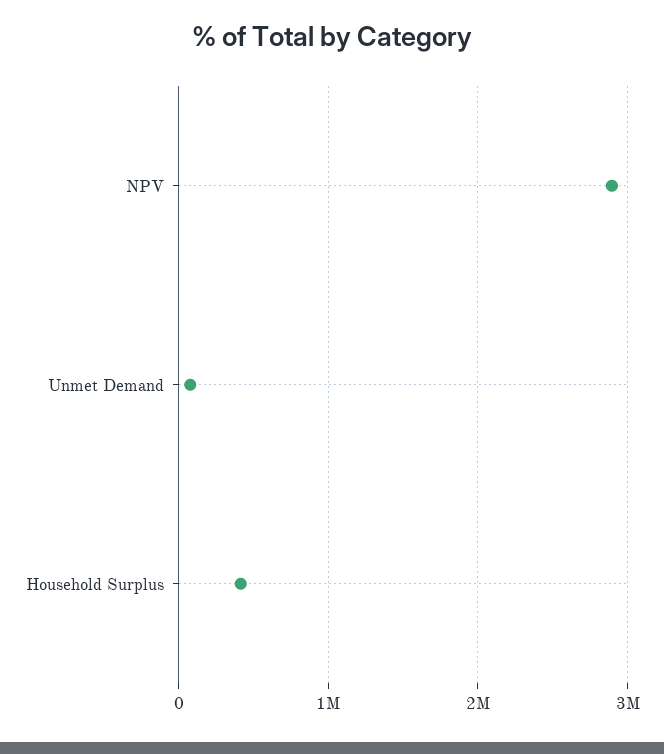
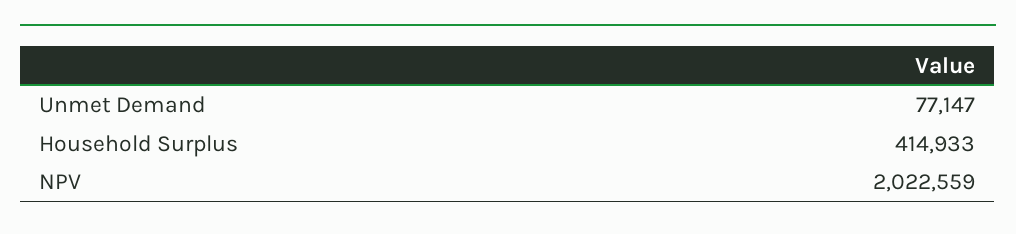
  {
-   "NPV": 2900000,
+   "NPV": 2022559,
    "Unmet Demand": 77147,
    "Household Surplus": 414933
  }

